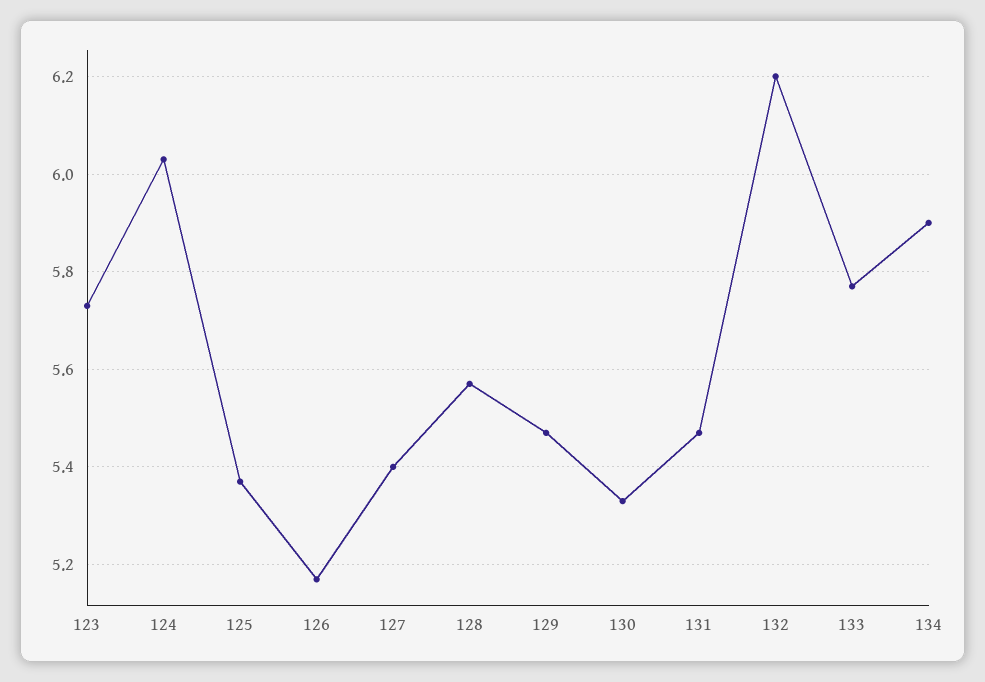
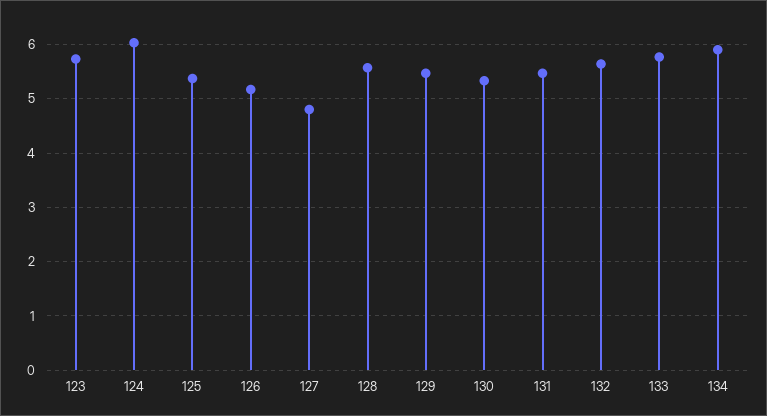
  {
    "123": 5.75,
    "124": 6.05,
    "125": 5.35,
    "126": 5.15,
-   "127": 5.4,
+   "127": 4.8,
    "128": 5.55,
    "129": 5.45,
    "130": 5.35,
    "131": 5.45,
-   "132": 6.2,
+   "132": 5.6,
    "133": 5.75,
    "134": 5.9
  }

